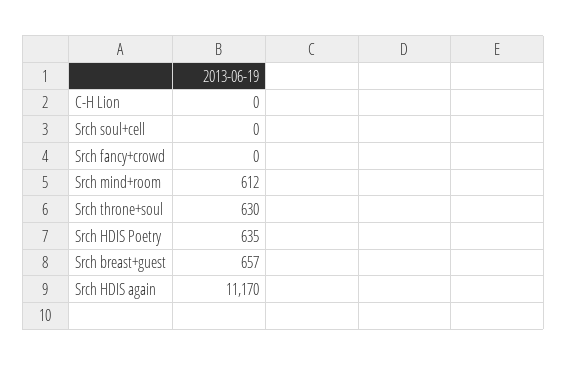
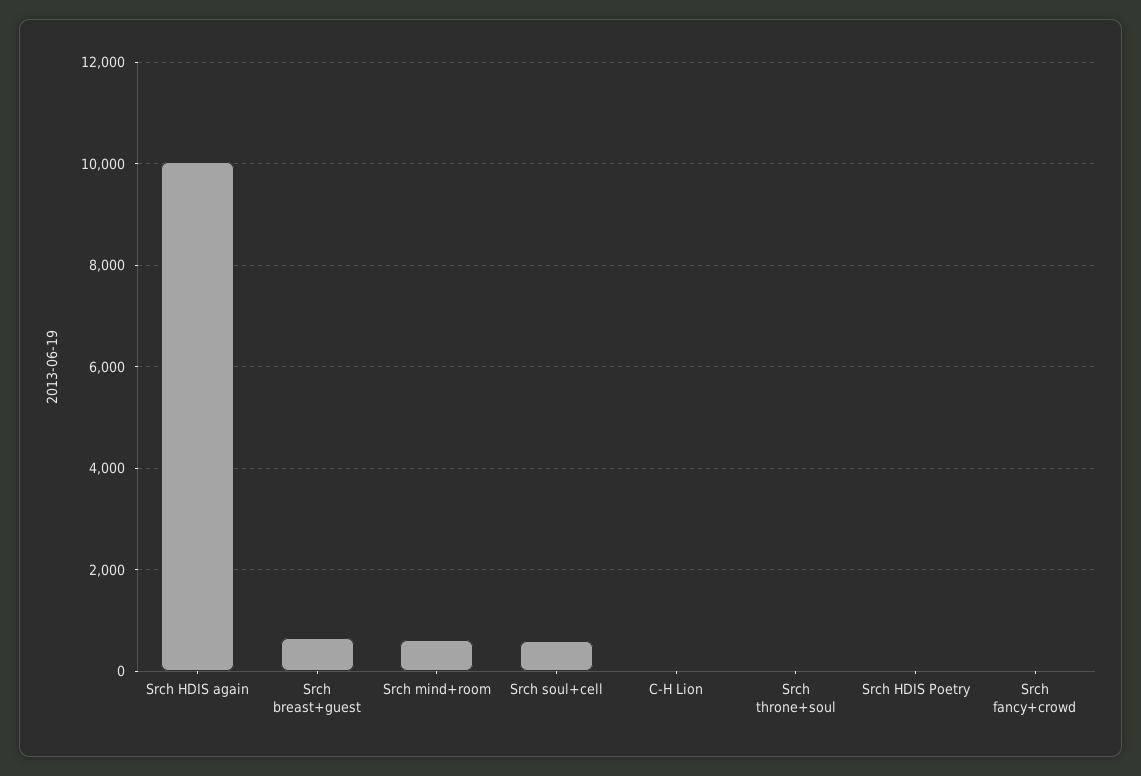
  {
    "C-H Lion": 0,
-   "Srch soul+cell": 0,
+   "Srch soul+cell": 600,
    "Srch fancy+crowd": 0,
    "Srch mind+room": 612,
-   "Srch throne+soul": 630,
+   "Srch throne+soul": 0,
-   "Srch HDIS Poetry": 635,
+   "Srch HDIS Poetry": 0,
    "Srch breast+guest": 657,
-   "Srch HDIS again": 11170
+   "Srch HDIS again": 10000
  }

